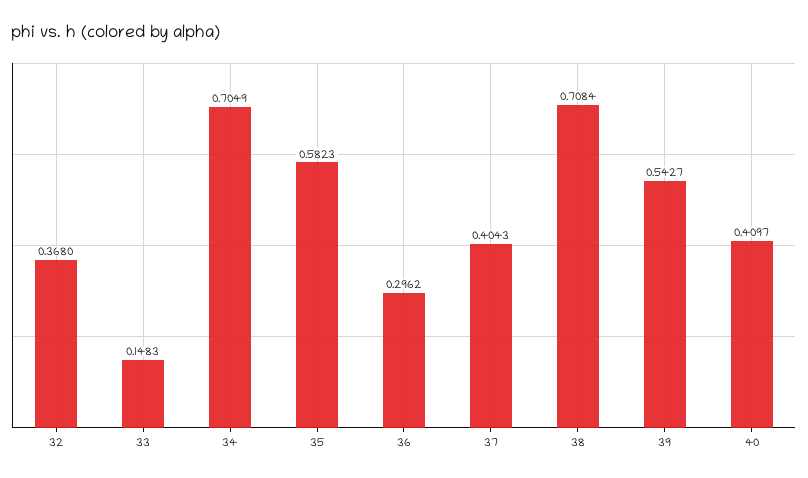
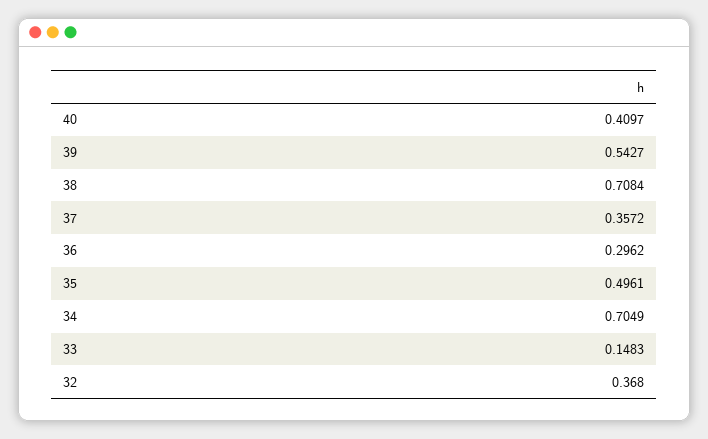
  {
    "32": 0.368,
    "33": 0.1483,
    "34": 0.7049,
-   "35": 0.5823,
+   "35": 0.4961,
    "36": 0.2962,
-   "37": 0.4043,
+   "37": 0.3572,
    "38": 0.7084,
    "39": 0.5427,
    "40": 0.4097
  }

